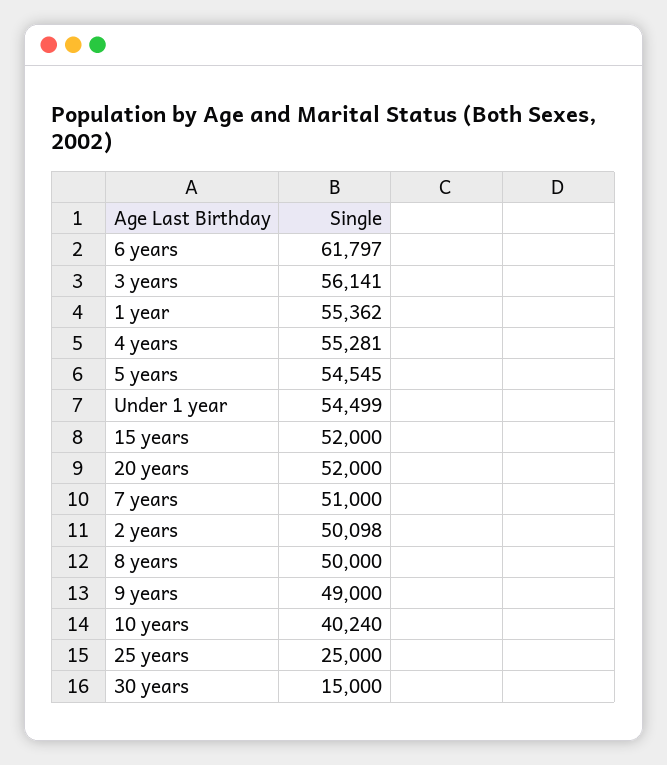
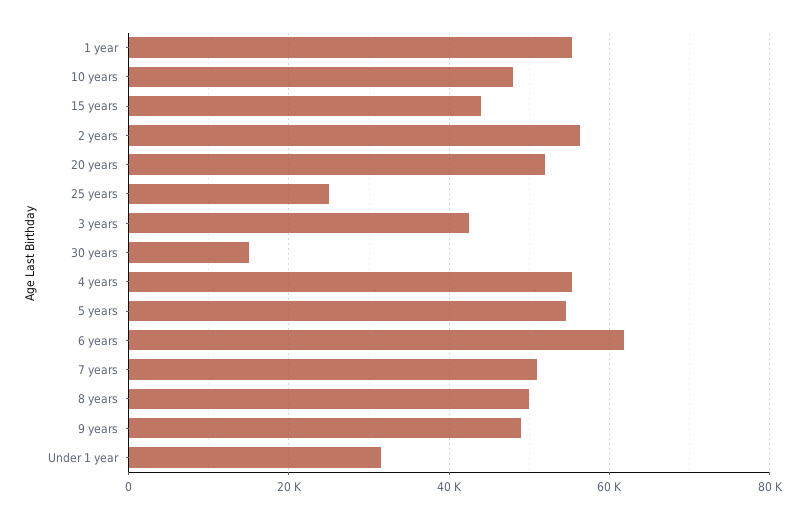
  {
    "6 years": 61797,
-   "3 years": 56141,
+   "3 years": 42000,
    "1 year": 55362,
    "4 years": 55281,
    "5 years": 54545,
-   "Under 1 year": 54499,
+   "Under 1 year": 32000,
-   "15 years": 52000,
+   "15 years": 44000,
    "20 years": 52000,
    "7 years": 51000,
-   "2 years": 50098,
+   "2 years": 56000,
    "8 years": 50000,
    "9 years": 49000,
-   "10 years": 40240,
+   "10 years": 48000,
    "25 years": 25000,
    "30 years": 15000
  }

